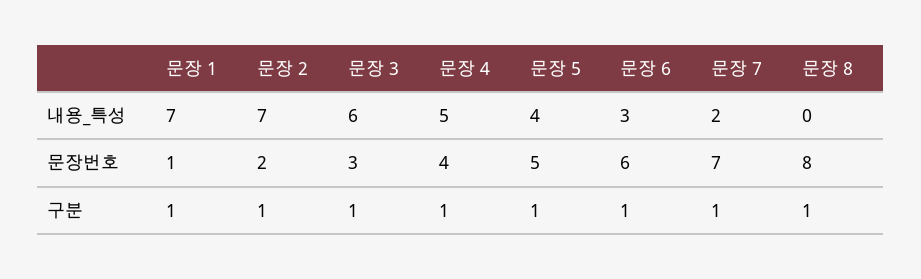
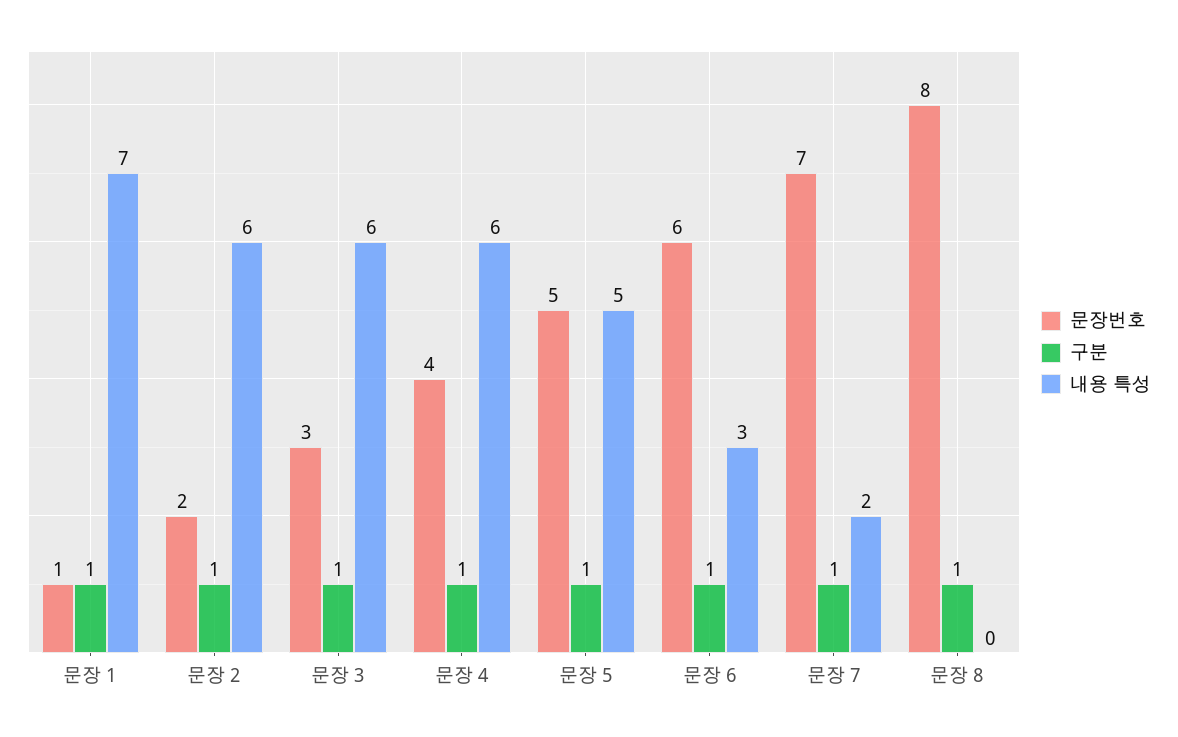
  {
    "내용_특성": {
      "문장 1": 7,
-     "문장 2": 7,
+     "문장 2": 6,
      "문장 3": 6,
-     "문장 4": 5,
+     "문장 4": 6,
-     "문장 5": 4,
+     "문장 5": 5,
      "문장 6": 3,
      "문장 7": 2,
      "문장 8": 0
    },
    "문장번호": {
      "문장 1": 1,
      "문장 2": 2,
      "문장 3": 3,
      "문장 4": 4,
      "문장 5": 5,
      "문장 6": 6,
      "문장 7": 7,
      "문장 8": 8
    },
    "구분": {
      "문장 1": 1,
      "문장 2": 1,
      "문장 3": 1,
      "문장 4": 1,
      "문장 5": 1,
      "문장 6": 1,
      "문장 7": 1,
      "문장 8": 1
    }
  }

